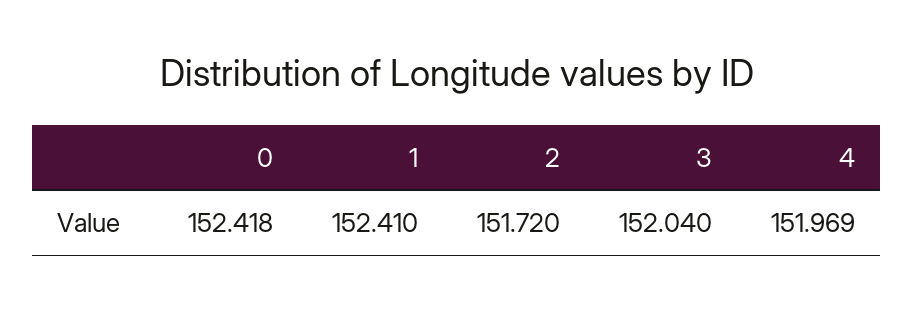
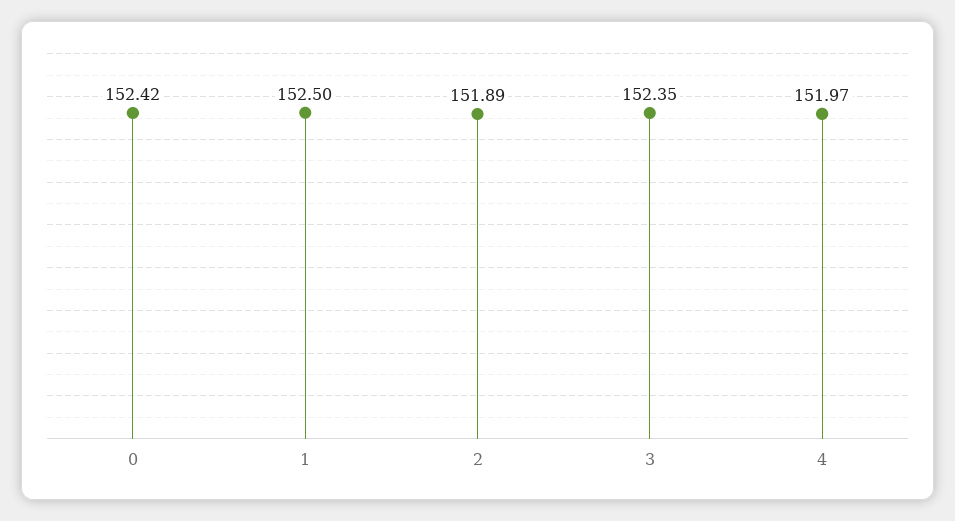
  {
    "0": 152.418,
-   "1": 152.41,
+   "1": 152.5,
-   "2": 151.72,
+   "2": 151.89,
-   "3": 152.04,
+   "3": 152.35,
    "4": 151.969
  }

